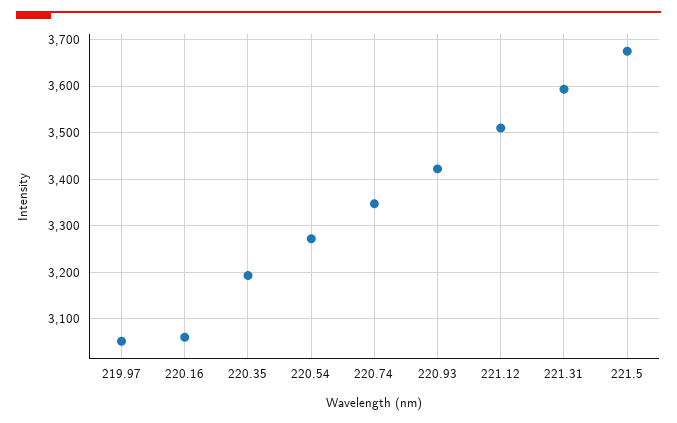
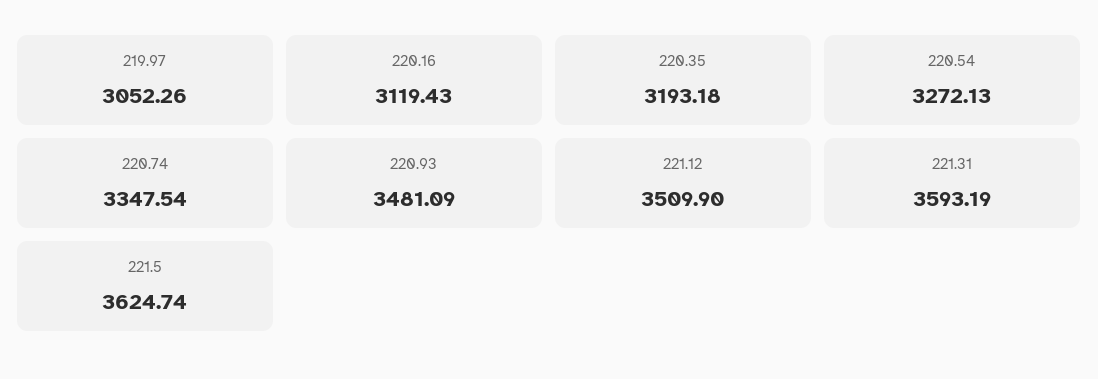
  {
    "219.97": 3052.26,
-   "220.16": 3060,
+   "220.16": 3119.43,
    "220.35": 3193.18,
    "220.54": 3272.13,
    "220.74": 3347.54,
-   "220.93": 3420,
+   "220.93": 3481.09,
    "221.12": 3509.9,
    "221.31": 3593.19,
-   "221.5": 3680
+   "221.5": 3624.74
  }

